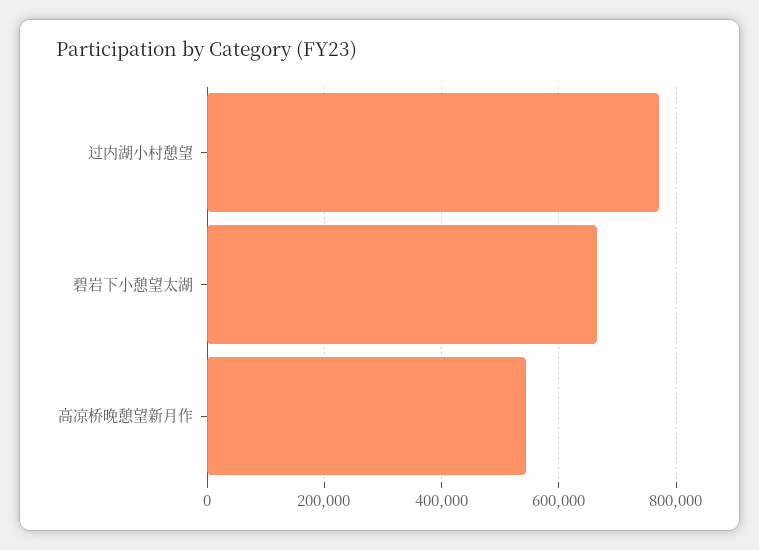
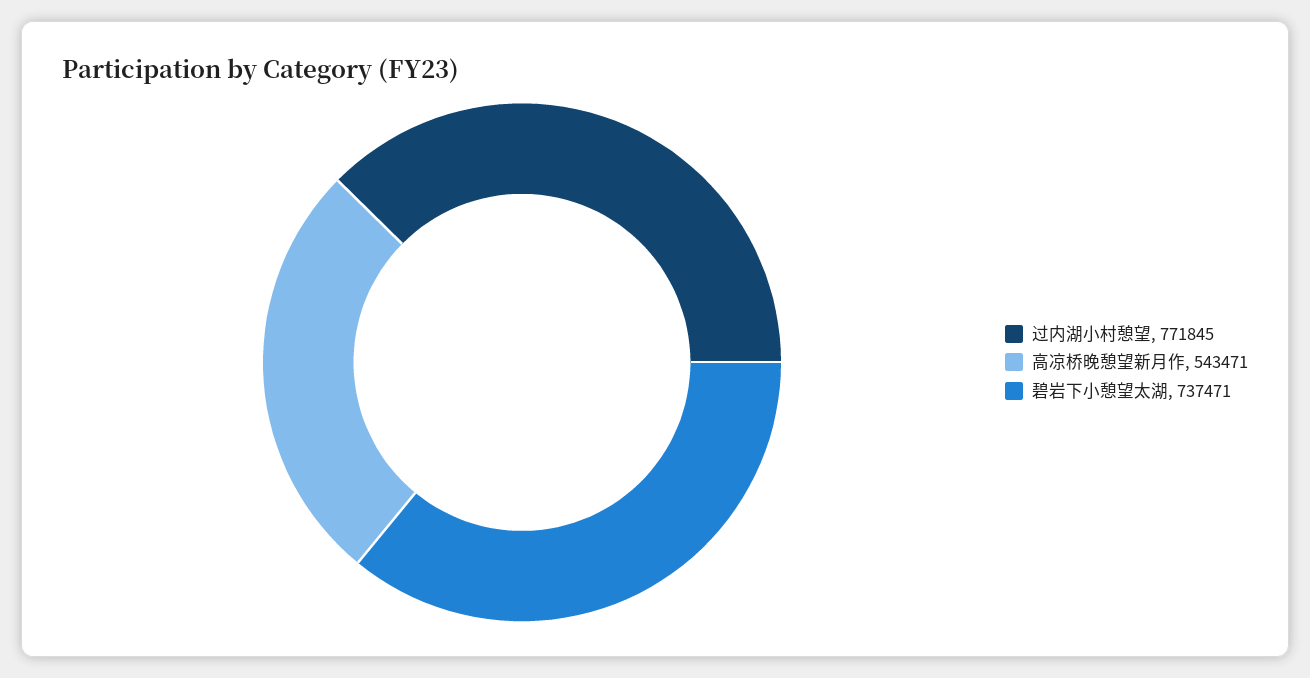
  {
    "过内湖小村憩望": 771845,
-   "碧岩下小憩望太湖": 660000,
+   "碧岩下小憩望太湖": 737471,
    "高凉桥晚憩望新月作": 543471
  }

